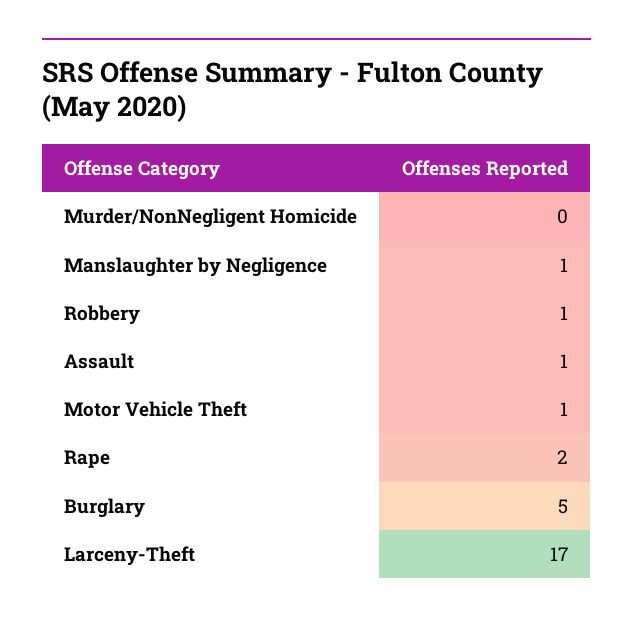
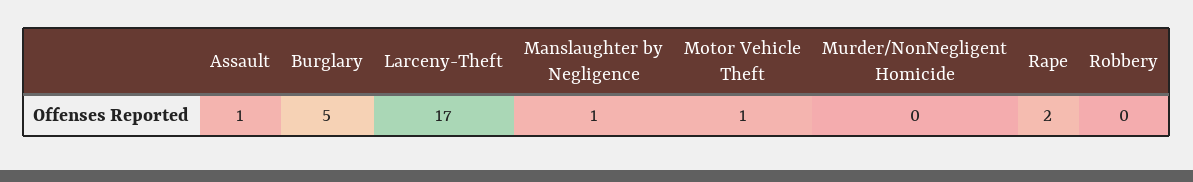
  {
    "Murder/NonNegligent Homicide": 0,
    "Manslaughter by Negligence": 1,
-   "Robbery": 1,
+   "Robbery": 0,
    "Assault": 1,
    "Motor Vehicle Theft": 1,
    "Rape": 2,
    "Burglary": 5,
    "Larceny-Theft": 17
  }

